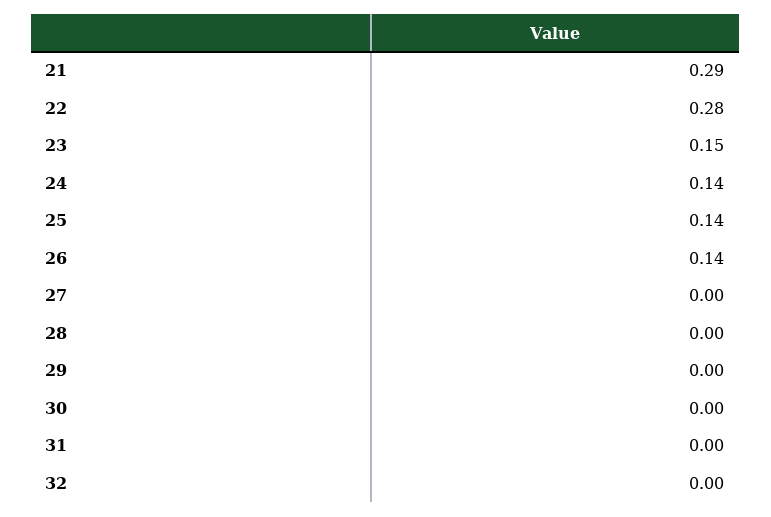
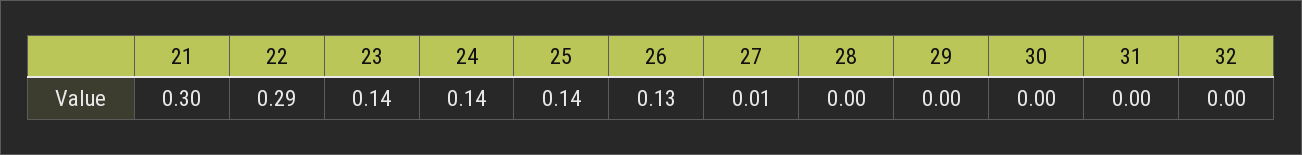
  {
-   "21": 0.29,
+   "21": 0.3,
-   "22": 0.28,
+   "22": 0.29,
-   "23": 0.15,
+   "23": 0.14,
    "24": 0.14,
    "25": 0.14,
-   "26": 0.14,
+   "26": 0.13,
-   "27": 0,
+   "27": 0.01,
    "28": 0,
    "29": 0,
    "30": 0,
    "31": 0,
    "32": 0
  }

